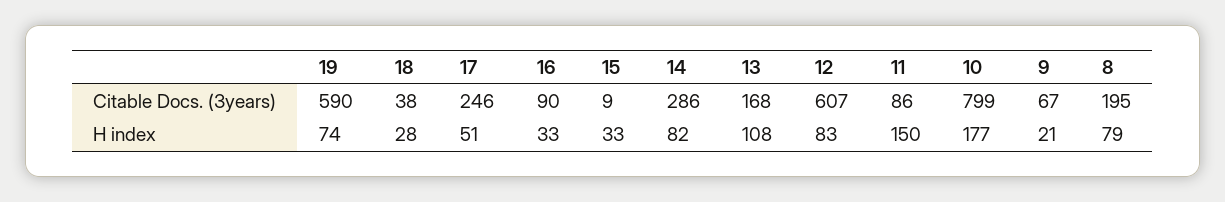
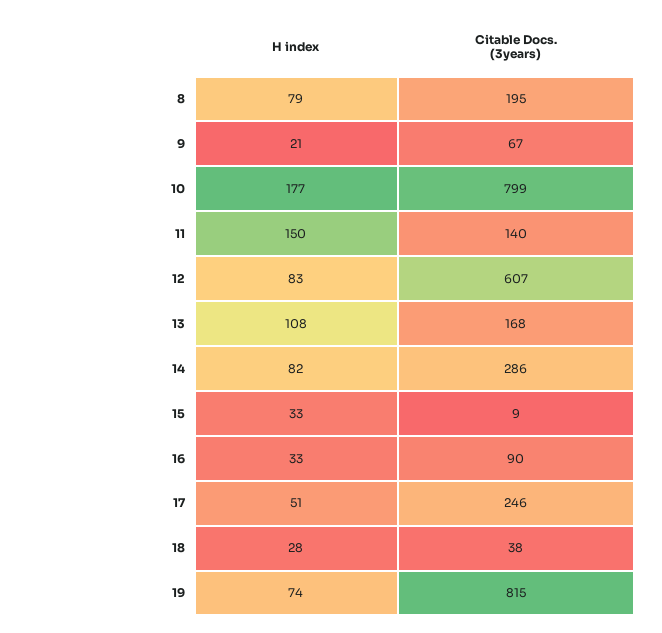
  {
    "19": {
-     "Citable Docs. (3years)": 590,
+     "Citable Docs. (3years)": 815,
      "H index": 74
    },
    "18": {
      "Citable Docs. (3years)": 38,
      "H index": 28
    },
    "17": {
      "Citable Docs. (3years)": 246,
      "H index": 51
    },
    "16": {
      "Citable Docs. (3years)": 90,
      "H index": 33
    },
    "15": {
      "Citable Docs. (3years)": 9,
      "H index": 33
    },
    "14": {
      "Citable Docs. (3years)": 286,
      "H index": 82
    },
    "13": {
      "Citable Docs. (3years)": 168,
      "H index": 108
    },
    "12": {
      "Citable Docs. (3years)": 607,
      "H index": 83
    },
    "11": {
-     "Citable Docs. (3years)": 86,
+     "Citable Docs. (3years)": 140,
      "H index": 150
    },
    "10": {
      "Citable Docs. (3years)": 799,
      "H index": 177
    },
    "9": {
      "Citable Docs. (3years)": 67,
      "H index": 21
    },
    "8": {
      "Citable Docs. (3years)": 195,
      "H index": 79
    }
  }

